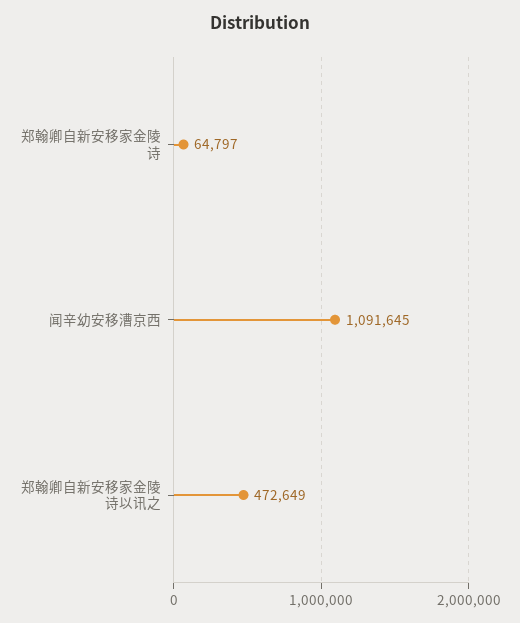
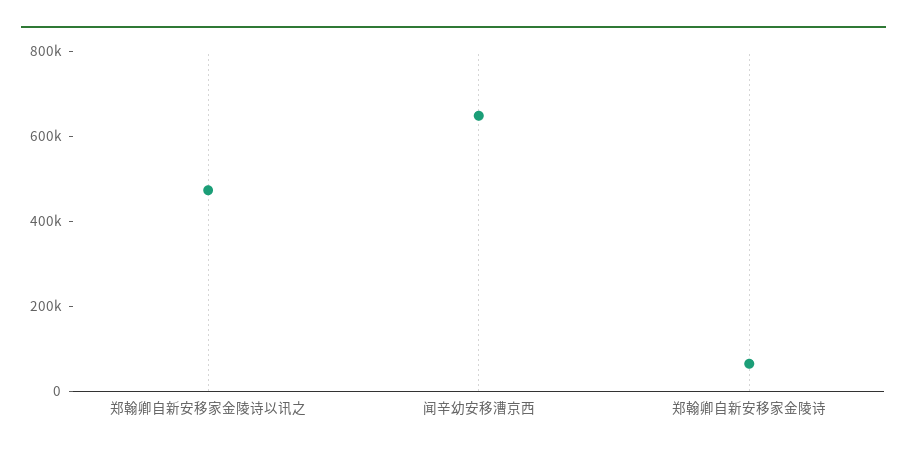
  {
    "郑翰卿自新安移家金陵诗": 64797,
-   "闻辛幼安移漕京西": 1091645,
+   "闻辛幼安移漕京西": 650000,
    "郑翰卿自新安移家金陵诗以讯之": 472649
  }

